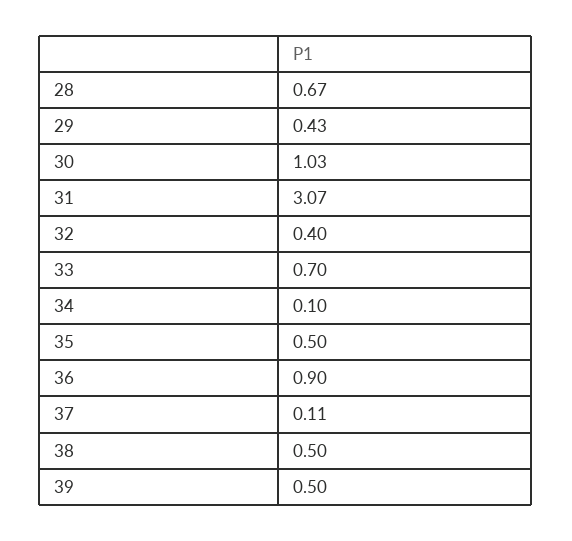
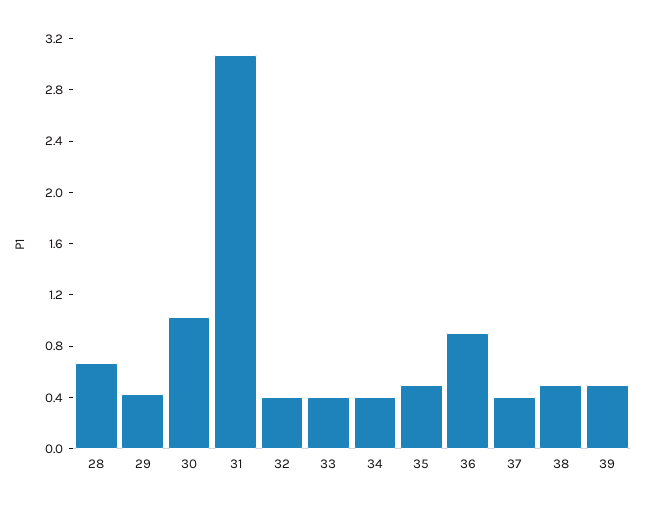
  {
    "28": 0.67,
    "29": 0.43,
    "30": 1.03,
    "31": 3.07,
    "32": 0.4,
-   "33": 0.7,
+   "33": 0.4,
-   "34": 0.1,
+   "34": 0.4,
    "35": 0.5,
    "36": 0.9,
-   "37": 0.11,
+   "37": 0.4,
    "38": 0.5,
    "39": 0.5
  }

